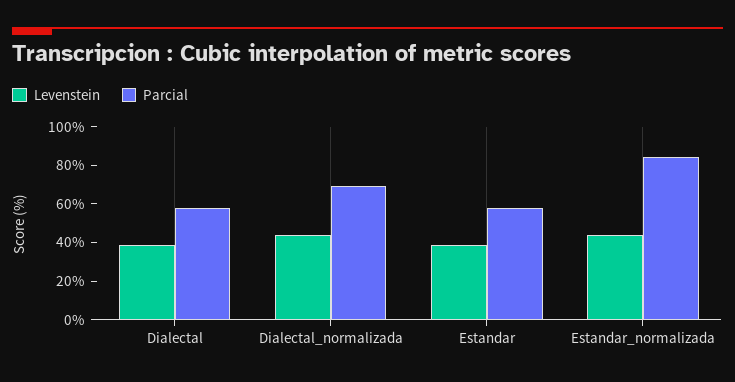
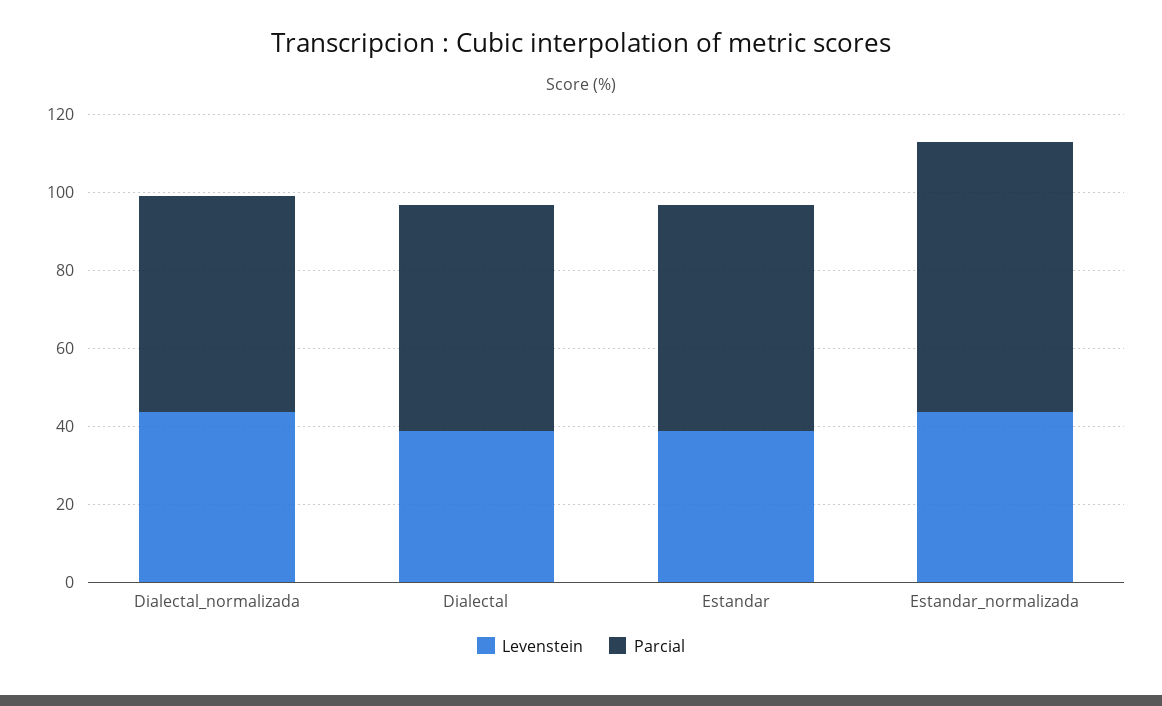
  {
    "Levenstein": {
      "Dialectal": 40,
      "Dialectal_normalizada": 45,
      "Estandar": 40,
      "Estandar_normalizada": 45
    },
    "Parcial": {
      "Dialectal": 60,
-     "Dialectal_normalizada": 70,
+     "Dialectal_normalizada": 55,
      "Estandar": 60,
-     "Estandar_normalizada": 85
+     "Estandar_normalizada": 70
    }
  }

